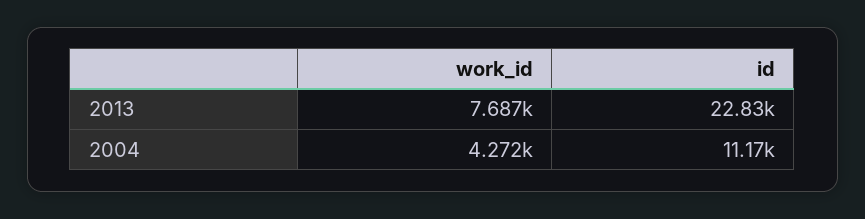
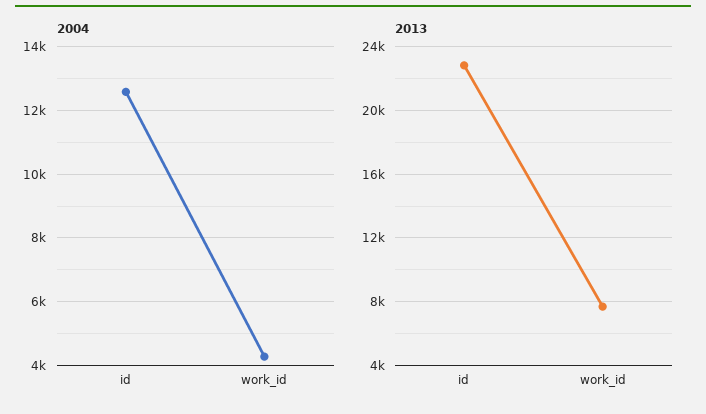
  {
    "2013": {
      "work_id": 7687,
      "id": 22830
    },
    "2004": {
      "work_id": 4272,
-     "id": 11170
+     "id": 12600
    }
  }

